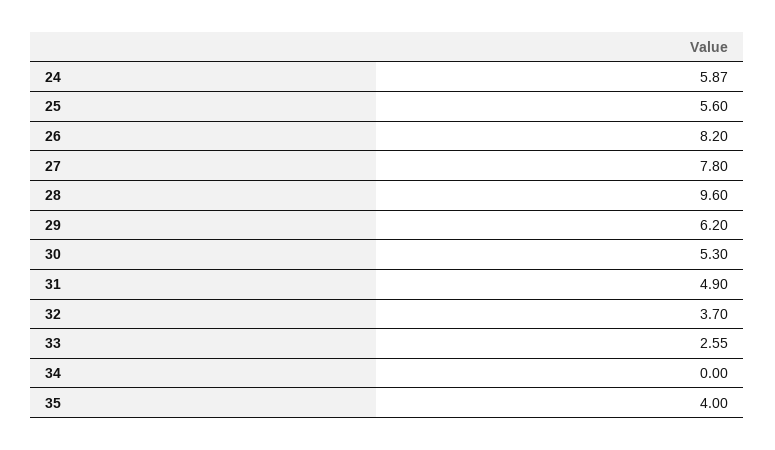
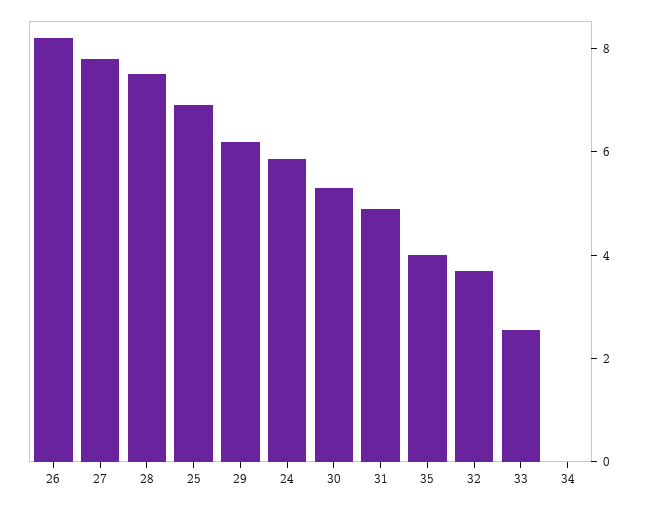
  {
    "24": 5.87,
-   "25": 5.6,
+   "25": 7,
    "26": 8.2,
    "27": 7.8,
-   "28": 9.6,
+   "28": 7.5,
    "29": 6.2,
    "30": 5.3,
    "31": 4.9,
    "32": 3.7,
    "33": 2.55,
    "34": 0,
    "35": 4
  }

